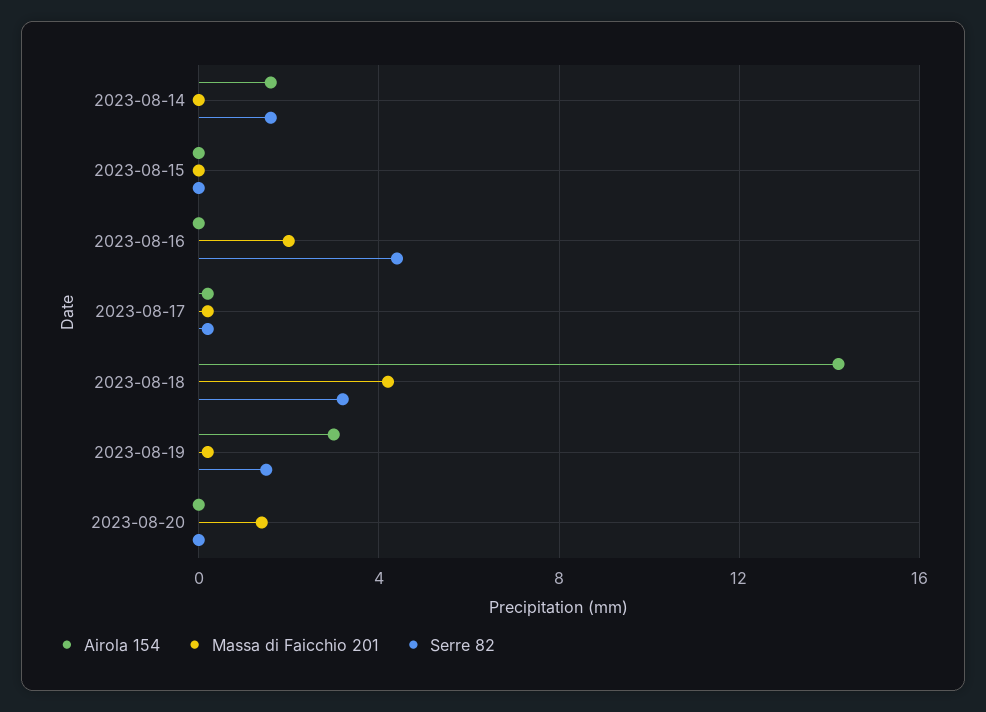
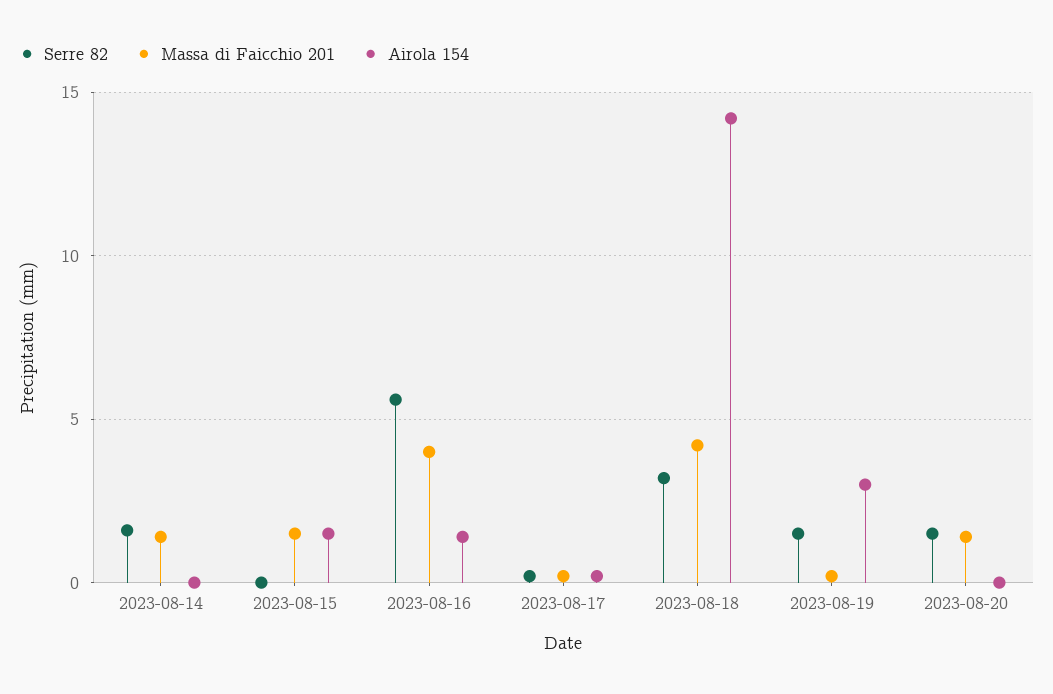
  {
    "Airola 154": {
-     "2023-08-14": 1.5,
+     "2023-08-14": 0,
-     "2023-08-15": 0,
+     "2023-08-15": 1.5,
-     "2023-08-16": 0,
+     "2023-08-16": 1.5,
      "2023-08-17": 0,
      "2023-08-18": 14,
      "2023-08-19": 3,
      "2023-08-20": 0
    },
    "Massa di Faicchio 201": {
-     "2023-08-14": 0,
+     "2023-08-14": 1.5,
-     "2023-08-15": 0,
+     "2023-08-15": 1.5,
-     "2023-08-16": 2,
+     "2023-08-16": 4,
      "2023-08-17": 0,
      "2023-08-18": 4,
      "2023-08-19": 0,
      "2023-08-20": 1.5
    },
    "Serre 82": {
      "2023-08-14": 1.5,
      "2023-08-15": 0,
-     "2023-08-16": 4.5,
+     "2023-08-16": 5.5,
      "2023-08-17": 0,
      "2023-08-18": 3,
      "2023-08-19": 1.5,
-     "2023-08-20": 0
+     "2023-08-20": 1.5
    }
  }

